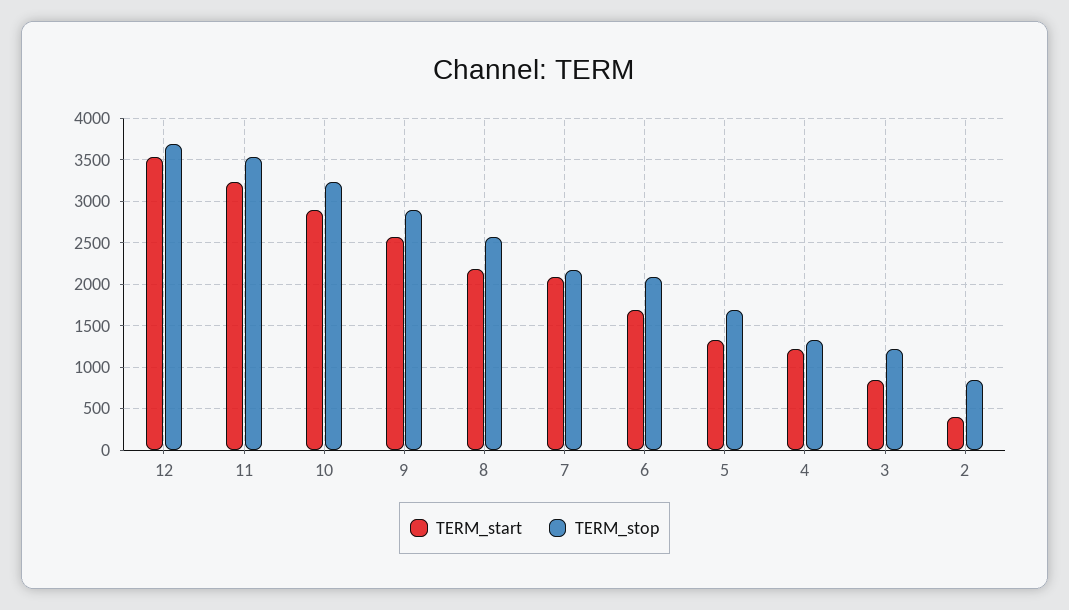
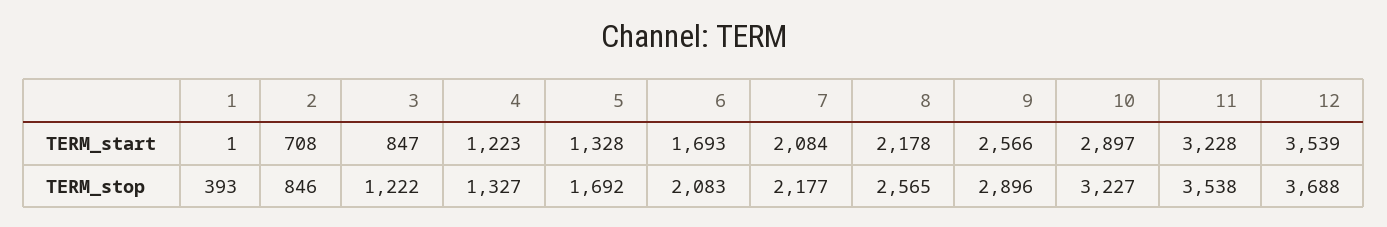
  {
    "TERM_start": {
      "12": 3539,
      "11": 3228,
      "10": 2897,
      "9": 2566,
      "8": 2178,
      "7": 2084,
      "6": 1693,
      "5": 1328,
      "4": 1223,
      "3": 847,
-     "2": 400
+     "2": 708,
+     "1": 1
    },
    "TERM_stop": {
      "12": 3688,
      "11": 3538,
      "10": 3227,
      "9": 2896,
      "8": 2565,
      "7": 2177,
      "6": 2083,
      "5": 1692,
      "4": 1327,
      "3": 1222,
-     "2": 846
+     "2": 846,
+     "1": 393
    }
  }

